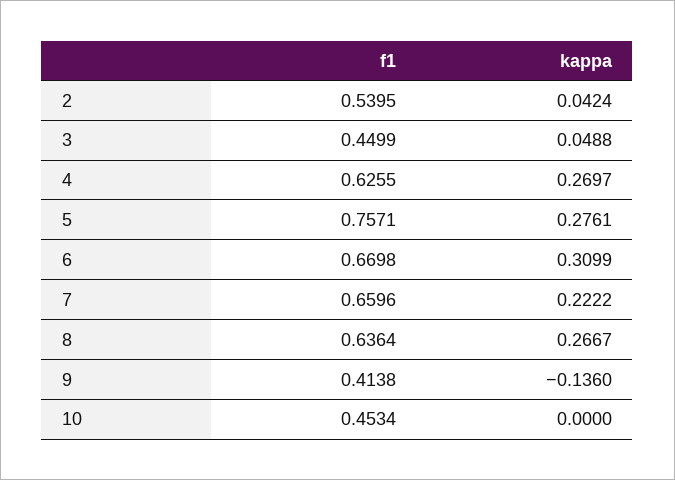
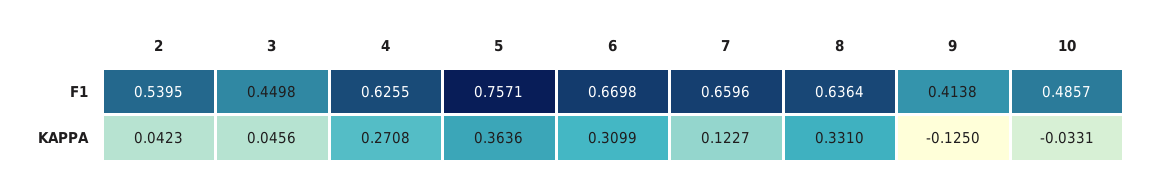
  {
    "f1": {
      "2": 0.5395,
-     "3": 0.4499,
+     "3": 0.4498,
      "4": 0.6255,
      "5": 0.7571,
      "6": 0.6698,
      "7": 0.6596,
      "8": 0.6364,
      "9": 0.4138,
-     "10": 0.4534
+     "10": 0.4857
    },
    "kappa": {
-     "2": 0.0424,
+     "2": 0.0423,
-     "3": 0.0488,
+     "3": 0.0456,
-     "4": 0.2697,
+     "4": 0.2708,
-     "5": 0.2761,
+     "5": 0.3636,
      "6": 0.3099,
-     "7": 0.2222,
+     "7": 0.1227,
-     "8": 0.2667,
+     "8": 0.331,
-     "9": -0.136,
+     "9": -0.125,
-     "10": 0
+     "10": -0.0331
    }
  }

